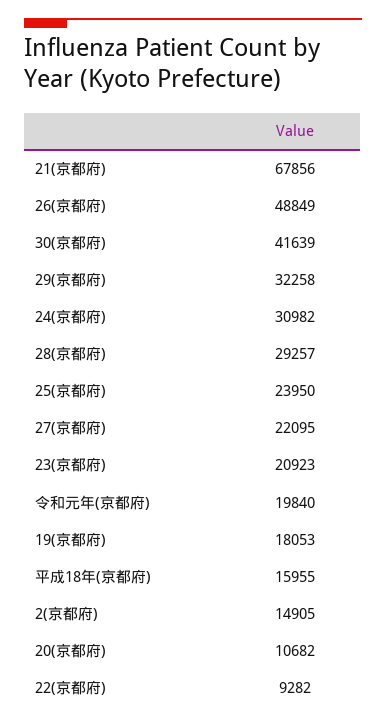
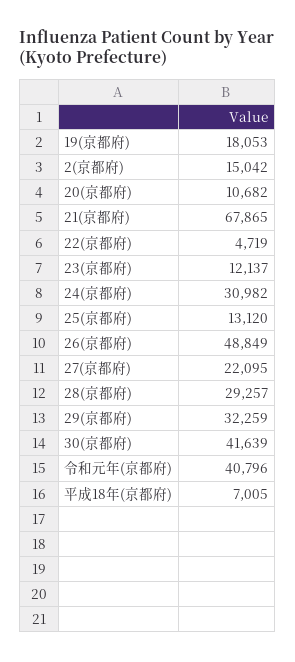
  {
-   "21(京都府)": 67856,
+   "21(京都府)": 67865,
    "26(京都府)": 48849,
    "30(京都府)": 41639,
-   "29(京都府)": 32258,
+   "29(京都府)": 32259,
    "24(京都府)": 30982,
    "28(京都府)": 29257,
-   "25(京都府)": 23950,
+   "25(京都府)": 13120,
    "27(京都府)": 22095,
-   "23(京都府)": 20923,
+   "23(京都府)": 12137,
-   "令和元年(京都府)": 19840,
+   "令和元年(京都府)": 40796,
    "19(京都府)": 18053,
-   "平成18年(京都府)": 15955,
+   "平成18年(京都府)": 7005,
-   "2(京都府)": 14905,
+   "2(京都府)": 15042,
    "20(京都府)": 10682,
-   "22(京都府)": 9282
+   "22(京都府)": 4719
  }

